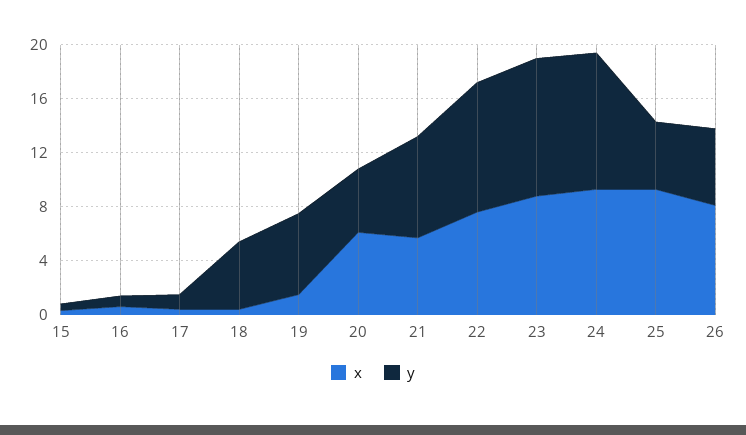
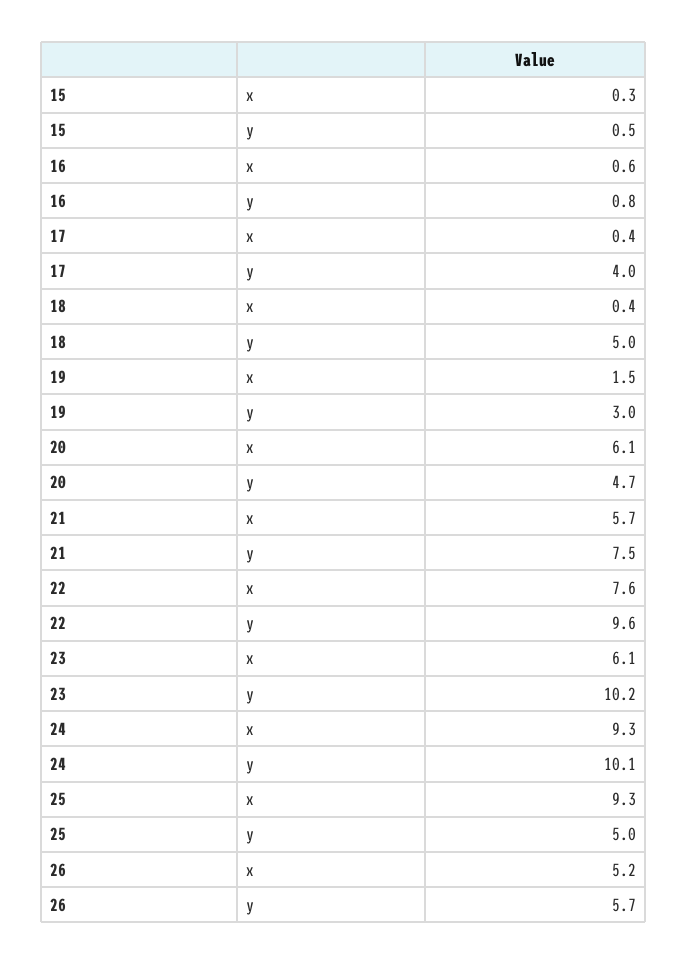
  {
    "x": {
      "15": 0.3,
      "16": 0.6,
      "17": 0.4,
      "18": 0.4,
      "19": 1.5,
      "20": 6.1,
      "21": 5.7,
      "22": 7.6,
-     "23": 9,
+     "23": 6.1,
      "24": 9.3,
      "25": 9.3,
-     "26": 8
+     "26": 5.2
    },
    "y": {
      "15": 0.5,
      "16": 0.8,
-     "17": 1,
+     "17": 4,
      "18": 5,
-     "19": 6,
+     "19": 3,
      "20": 4.7,
      "21": 7.5,
      "22": 9.6,
      "23": 10.2,
      "24": 10.1,
      "25": 5,
      "26": 5.7
    }
  }

